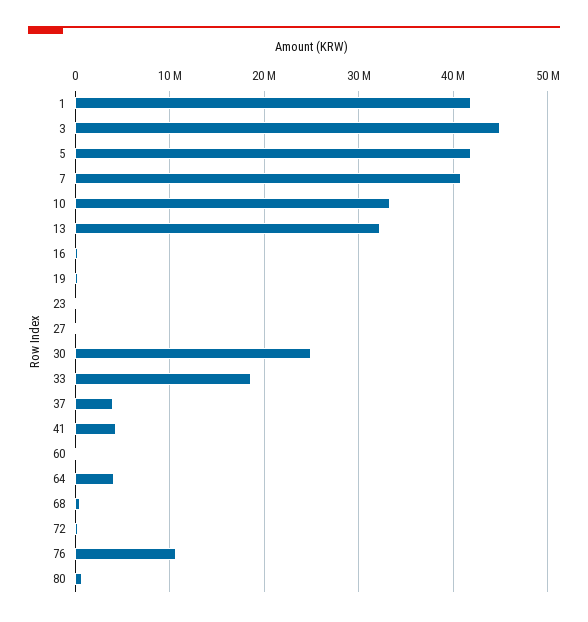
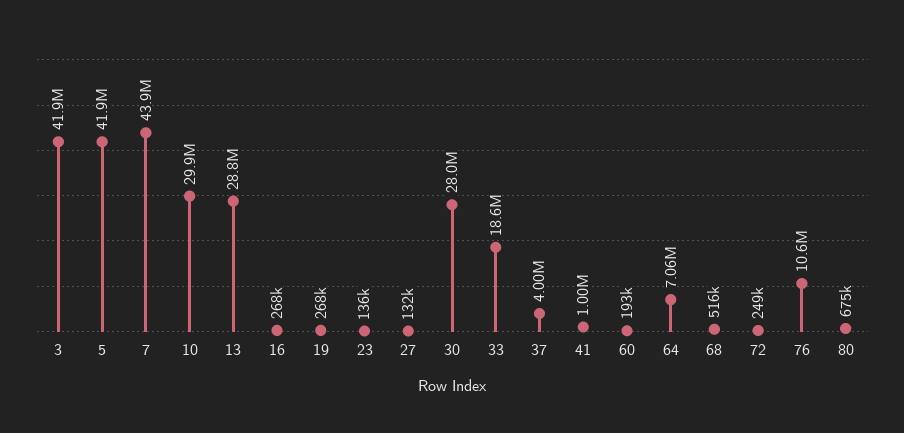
  {
-   "1": 42000000,
-   "3": 45000000,
+   "3": 41900000,
    "5": 41900000,
-   "7": 41000000,
+   "7": 43900000,
-   "10": 33000000,
+   "10": 29900000,
-   "13": 32000000,
+   "13": 28800000,
    "16": 268000,
    "19": 268000,
    "23": 136000,
    "27": 132000,
-   "30": 25000000,
+   "30": 28000000,
    "33": 18600000,
    "37": 4000000,
-   "41": 4000000,
+   "41": 1000000,
    "60": 193000,
-   "64": 4000000,
+   "64": 7060000,
    "68": 516000,
    "72": 249000,
    "76": 10600000,
    "80": 675000
  }

